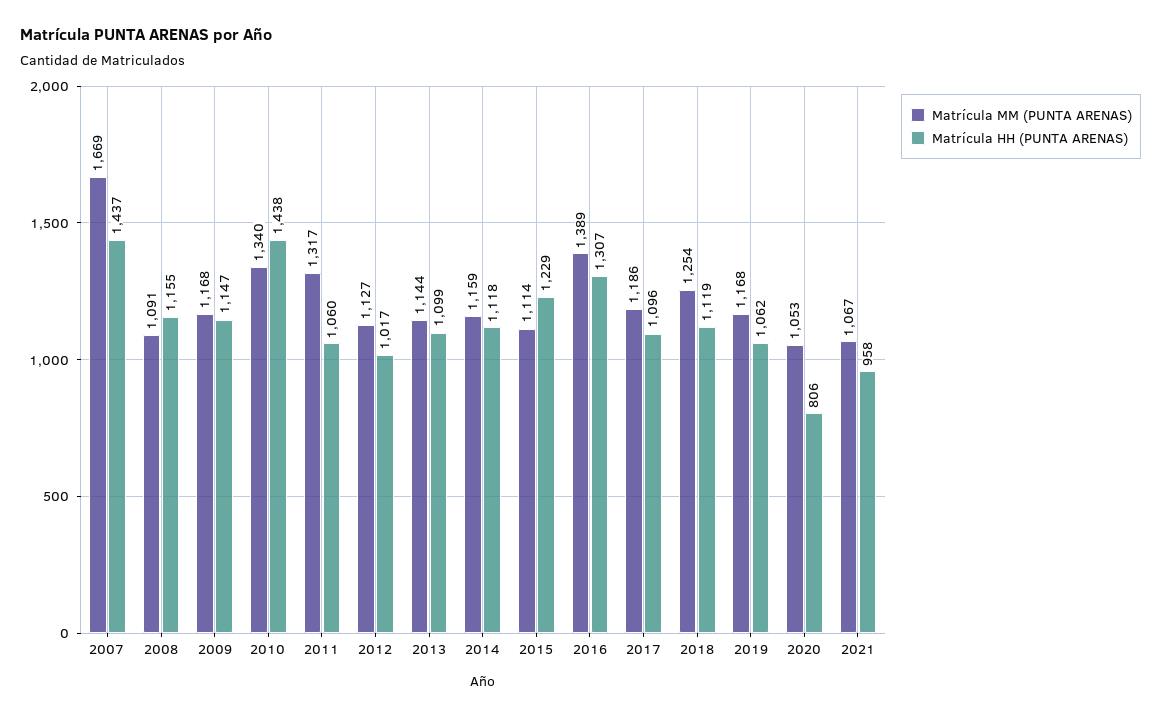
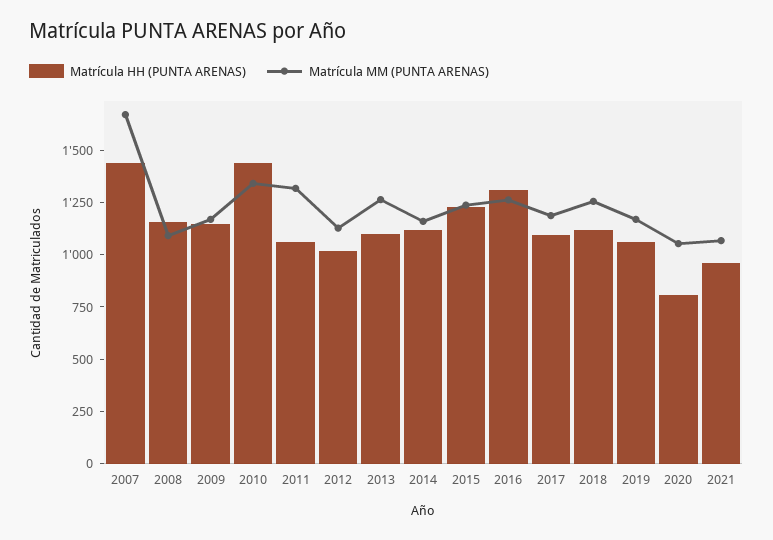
  {
    "Matrícula MM (PUNTA ARENAS)": {
      "2007": 1669,
      "2008": 1091,
      "2009": 1168,
      "2010": 1340,
      "2011": 1317,
      "2012": 1127,
-     "2013": 1144,
+     "2013": 1250,
      "2014": 1159,
-     "2015": 1114,
+     "2015": 1250,
-     "2016": 1389,
+     "2016": 1250,
      "2017": 1186,
      "2018": 1254,
      "2019": 1168,
      "2020": 1053,
      "2021": 1067
    },
    "Matrícula HH (PUNTA ARENAS)": {
      "2007": 1437,
      "2008": 1155,
      "2009": 1147,
      "2010": 1438,
      "2011": 1060,
      "2012": 1017,
      "2013": 1099,
      "2014": 1118,
      "2015": 1229,
      "2016": 1307,
      "2017": 1096,
      "2018": 1119,
      "2019": 1062,
      "2020": 806,
      "2021": 958
    }
  }

